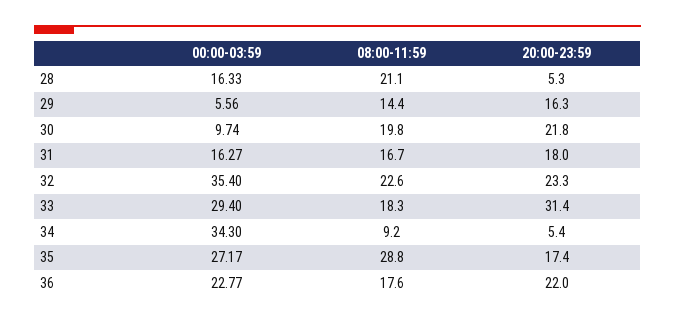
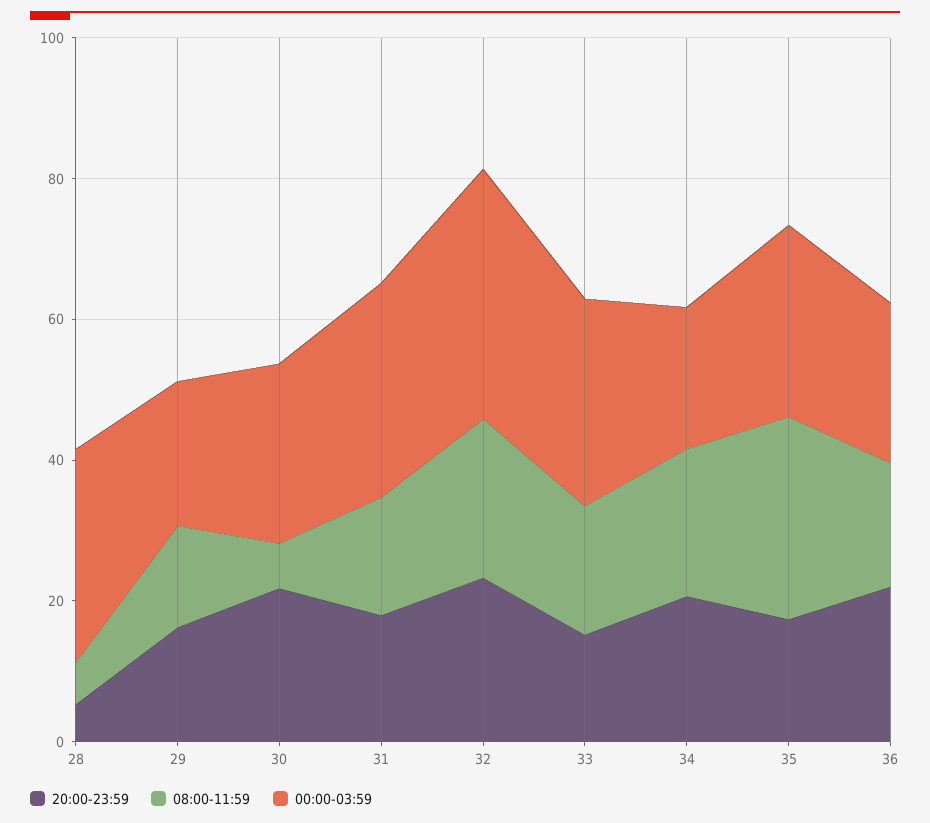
  {
    "00:00-03:59": {
-     "28": 16.33,
+     "28": 30,
-     "29": 5.56,
+     "29": 20,
-     "30": 9.74,
+     "30": 25,
-     "31": 16.27,
+     "31": 30,
      "32": 35.4,
      "33": 29.4,
-     "34": 34.3,
+     "34": 20,
      "35": 27.17,
      "36": 22.77
    },
    "08:00-11:59": {
-     "28": 21.1,
+     "28": 5,
      "29": 14.4,
-     "30": 19.8,
+     "30": 5,
      "31": 16.7,
      "32": 22.6,
      "33": 18.3,
-     "34": 9.2,
+     "34": 20,
      "35": 28.8,
      "36": 17.6
    },
    "20:00-23:59": {
      "28": 5.3,
      "29": 16.3,
      "30": 21.8,
      "31": 18,
      "32": 23.3,
-     "33": 31.4,
+     "33": 15,
-     "34": 5.4,
+     "34": 20,
      "35": 17.4,
      "36": 22
    }
  }

